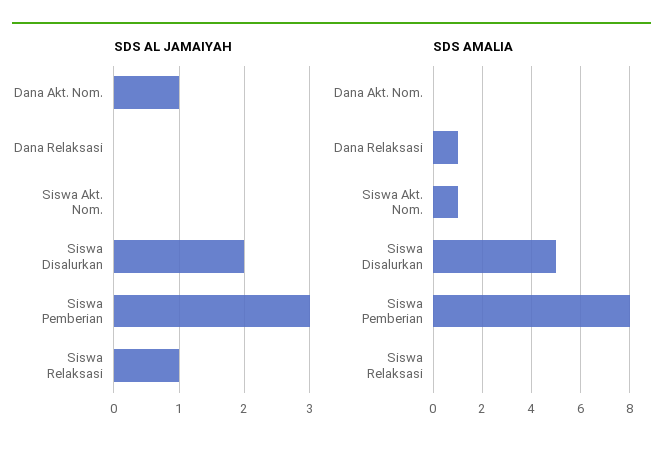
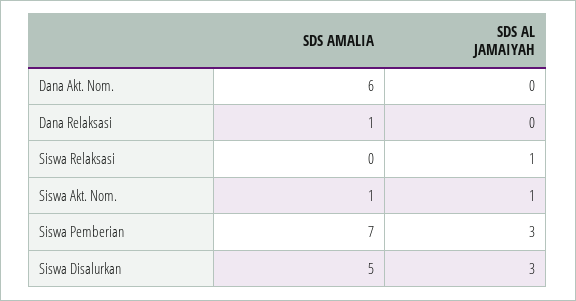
  {
    "SDS AL JAMAIYAH": {
-     "Dana Akt. Nom.": 1,
+     "Dana Akt. Nom.": 0,
      "Dana Relaksasi": 0,
-     "Siswa Akt. Nom.": 0,
+     "Siswa Akt. Nom.": 1,
-     "Siswa Disalurkan": 2,
+     "Siswa Disalurkan": 3,
      "Siswa Pemberian": 3,
      "Siswa Relaksasi": 1
    },
    "SDS AMALIA": {
-     "Dana Akt. Nom.": 0,
+     "Dana Akt. Nom.": 6,
      "Dana Relaksasi": 1,
      "Siswa Akt. Nom.": 1,
      "Siswa Disalurkan": 5,
-     "Siswa Pemberian": 8,
+     "Siswa Pemberian": 7,
      "Siswa Relaksasi": 0
    }
  }

